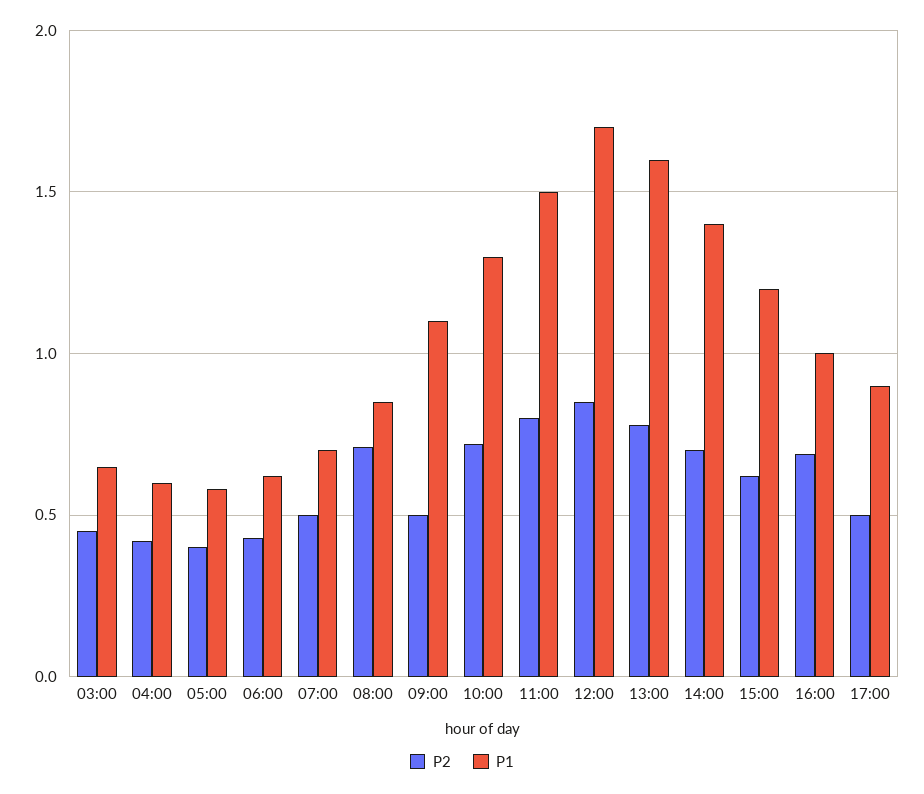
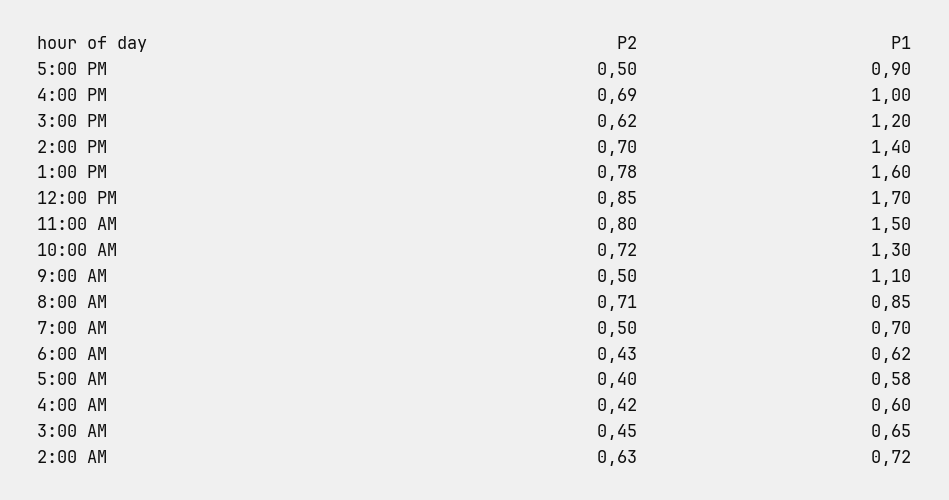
  {
    "P2": {
      "03:00": 0.45,
      "04:00": 0.42,
      "05:00": 0.4,
      "06:00": 0.43,
      "07:00": 0.5,
      "08:00": 0.71,
      "09:00": 0.5,
      "10:00": 0.72,
      "11:00": 0.8,
      "12:00": 0.85,
      "13:00": 0.78,
      "14:00": 0.7,
      "15:00": 0.62,
      "16:00": 0.69,
-     "17:00": 0.5
+     "17:00": 0.5,
+     "2:00 AM": 0.63
    },
    "P1": {
      "03:00": 0.65,
      "04:00": 0.6,
      "05:00": 0.58,
      "06:00": 0.62,
      "07:00": 0.7,
      "08:00": 0.85,
      "09:00": 1.1,
      "10:00": 1.3,
      "11:00": 1.5,
      "12:00": 1.7,
      "13:00": 1.6,
      "14:00": 1.4,
      "15:00": 1.2,
      "16:00": 1,
-     "17:00": 0.9
+     "17:00": 0.9,
+     "2:00 AM": 0.72
    }
  }

